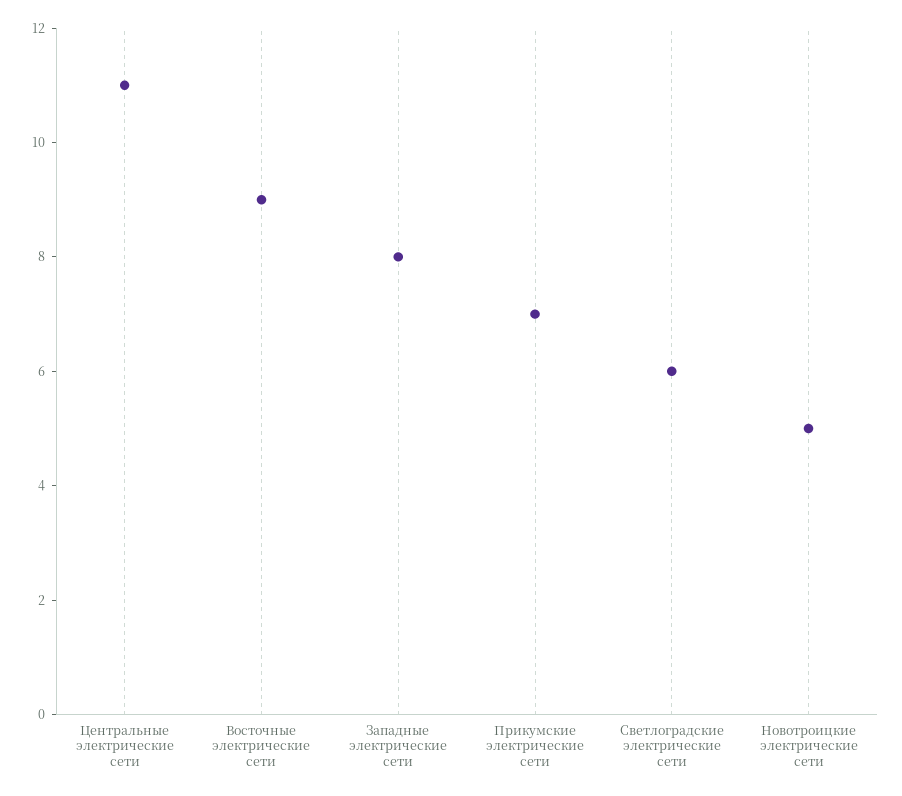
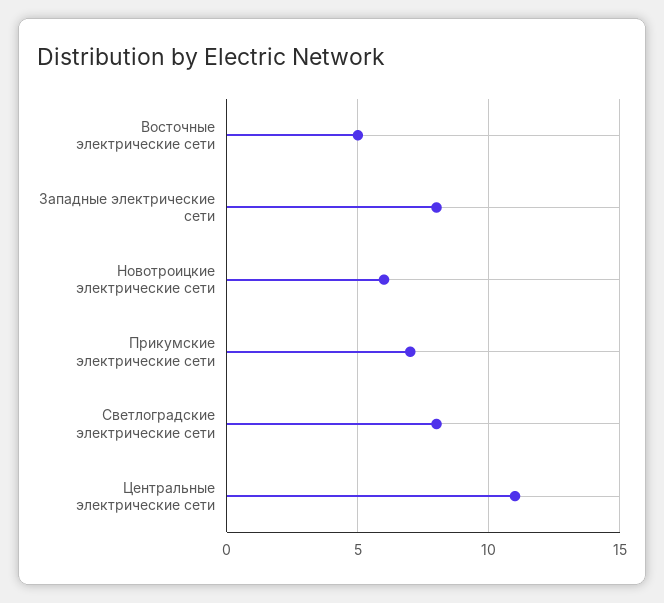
  {
    "Центральные электрические сети": 11,
-   "Восточные электрические сети": 9,
+   "Восточные электрические сети": 5,
    "Западные электрические сети": 8,
    "Прикумские электрические сети": 7,
-   "Светлоградские электрические сети": 6,
+   "Светлоградские электрические сети": 8,
-   "Новотроицкие электрические сети": 5
+   "Новотроицкие электрические сети": 6
  }

